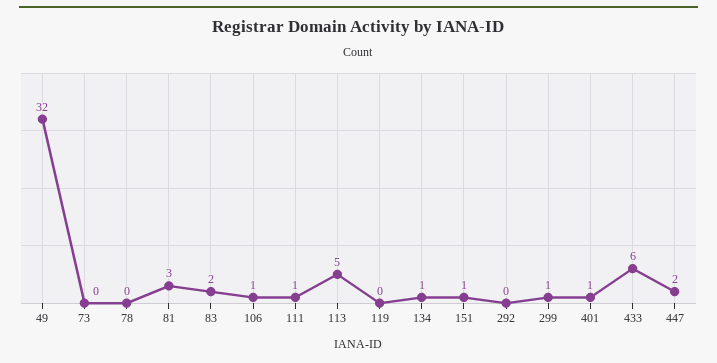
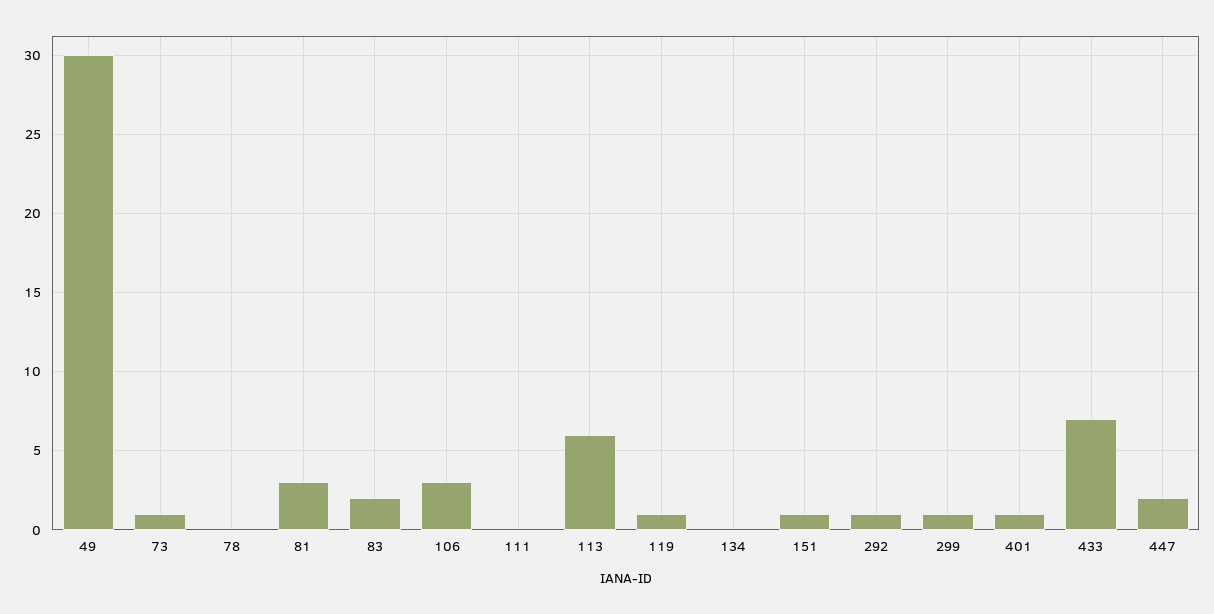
  {
-   "49": 32,
+   "49": 30,
-   "73": 0,
+   "73": 1,
    "78": 0,
    "81": 3,
    "83": 2,
-   "106": 1,
+   "106": 3,
-   "111": 1,
+   "111": 0,
-   "113": 5,
+   "113": 6,
-   "119": 0,
+   "119": 1,
-   "134": 1,
+   "134": 0,
    "151": 1,
-   "292": 0,
+   "292": 1,
    "299": 1,
    "401": 1,
-   "433": 6,
+   "433": 7,
    "447": 2
  }

